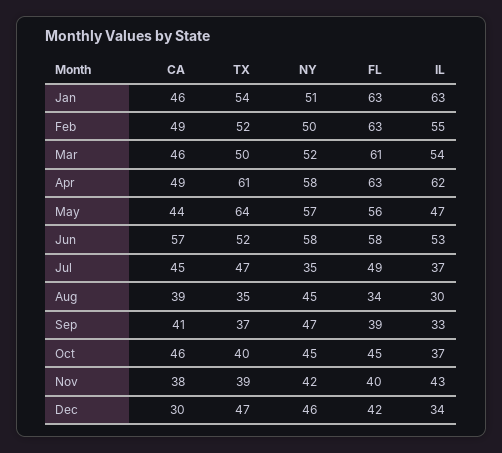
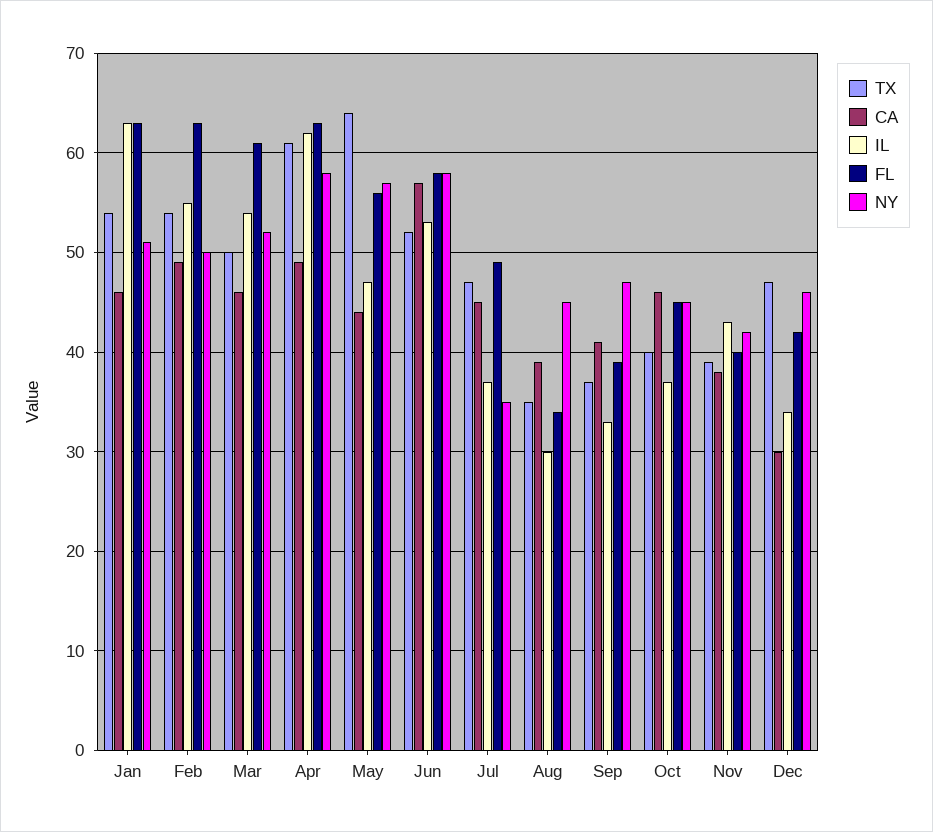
  {
    "CA": {
      "Jan": 46,
      "Feb": 49,
      "Mar": 46,
      "Apr": 49,
      "May": 44,
      "Jun": 57,
      "Jul": 45,
      "Aug": 39,
      "Sep": 41,
      "Oct": 46,
      "Nov": 38,
      "Dec": 30
    },
    "TX": {
      "Jan": 54,
-     "Feb": 52,
+     "Feb": 54,
      "Mar": 50,
      "Apr": 61,
      "May": 64,
      "Jun": 52,
      "Jul": 47,
      "Aug": 35,
      "Sep": 37,
      "Oct": 40,
      "Nov": 39,
      "Dec": 47
    },
    "NY": {
      "Jan": 51,
      "Feb": 50,
      "Mar": 52,
      "Apr": 58,
      "May": 57,
      "Jun": 58,
      "Jul": 35,
      "Aug": 45,
      "Sep": 47,
      "Oct": 45,
      "Nov": 42,
      "Dec": 46
    },
    "FL": {
      "Jan": 63,
      "Feb": 63,
      "Mar": 61,
      "Apr": 63,
      "May": 56,
      "Jun": 58,
      "Jul": 49,
      "Aug": 34,
      "Sep": 39,
      "Oct": 45,
      "Nov": 40,
      "Dec": 42
    },
    "IL": {
      "Jan": 63,
      "Feb": 55,
      "Mar": 54,
      "Apr": 62,
      "May": 47,
      "Jun": 53,
      "Jul": 37,
      "Aug": 30,
      "Sep": 33,
      "Oct": 37,
      "Nov": 43,
      "Dec": 34
    }
  }

